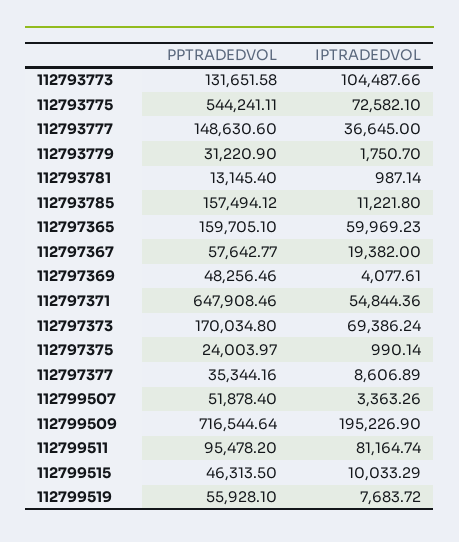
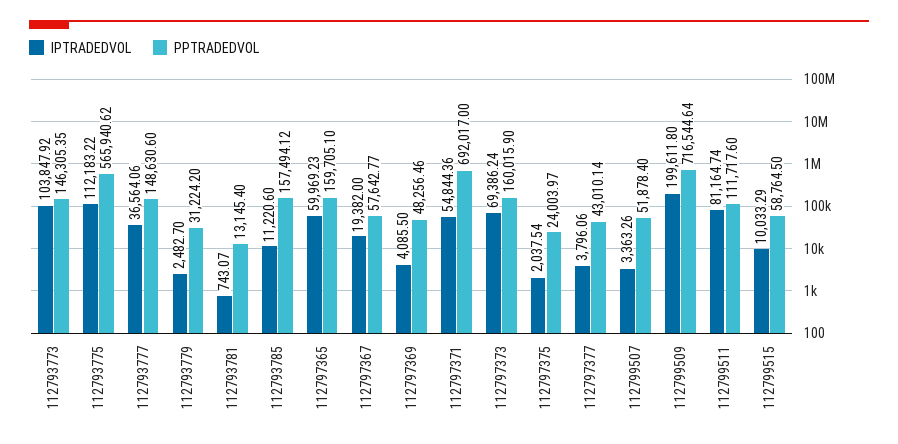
  {
    "PPTRADEDVOL": {
-     "112793773": 131651.58,
+     "112793773": 146305.35,
-     "112793775": 544241.11,
+     "112793775": 565940.62,
      "112793777": 148630.6,
-     "112793779": 31220.9,
+     "112793779": 31224.2,
      "112793781": 13145.4,
      "112793785": 157494.12,
      "112797365": 159705.1,
      "112797367": 57642.77,
      "112797369": 48256.46,
-     "112797371": 647908.46,
+     "112797371": 692017,
-     "112797373": 170034.8,
+     "112797373": 160015.9,
      "112797375": 24003.97,
-     "112797377": 35344.16,
+     "112797377": 43010.14,
      "112799507": 51878.4,
      "112799509": 716544.64,
-     "112799511": 95478.2,
+     "112799511": 111717.6,
-     "112799515": 46313.5,
+     "112799515": 58764.5
-     "112799519": 55928.1
    },
    "IPTRADEDVOL": {
-     "112793773": 104487.66,
+     "112793773": 103847.92,
-     "112793775": 72582.1,
+     "112793775": 112183.22,
-     "112793777": 36645,
+     "112793777": 36564.06,
-     "112793779": 1750.7,
+     "112793779": 2482.7,
-     "112793781": 987.14,
+     "112793781": 743.07,
-     "112793785": 11221.8,
+     "112793785": 11220.6,
      "112797365": 59969.23,
      "112797367": 19382,
-     "112797369": 4077.61,
+     "112797369": 4085.5,
      "112797371": 54844.36,
      "112797373": 69386.24,
-     "112797375": 990.14,
+     "112797375": 2037.54,
-     "112797377": 8606.89,
+     "112797377": 3796.06,
      "112799507": 3363.26,
-     "112799509": 195226.9,
+     "112799509": 199611.8,
      "112799511": 81164.74,
-     "112799515": 10033.29,
+     "112799515": 10033.29
-     "112799519": 7683.72
    }
  }

